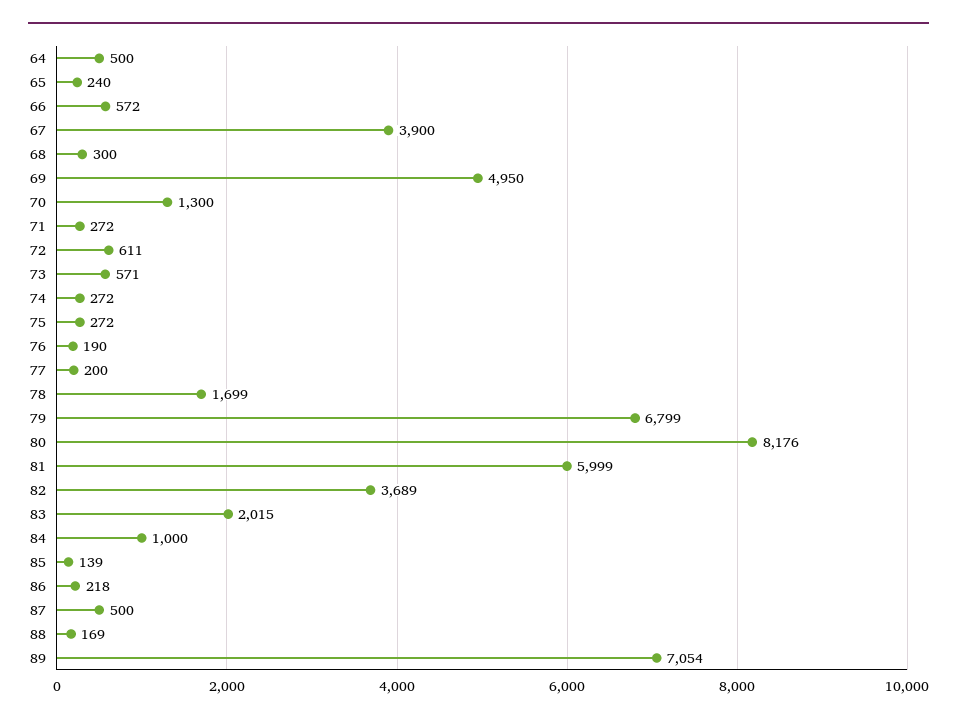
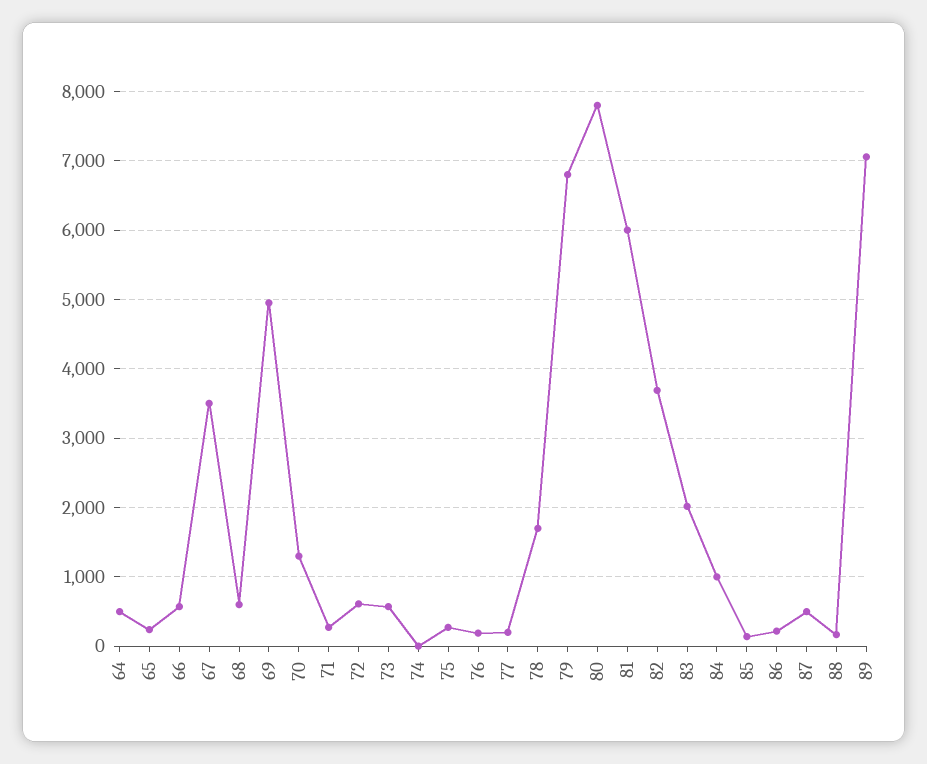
  {
    "64": 500,
    "65": 240,
    "66": 572,
-   "67": 3900,
+   "67": 3500,
-   "68": 300,
+   "68": 600,
    "69": 4950,
    "70": 1300,
    "71": 272,
    "72": 611,
    "73": 571,
-   "74": 272,
+   "74": 0,
    "75": 272,
    "76": 190,
    "77": 200,
    "78": 1699,
    "79": 6799,
-   "80": 8176,
+   "80": 7800,
    "81": 5999,
    "82": 3689,
    "83": 2015,
    "84": 1000,
    "85": 139,
    "86": 218,
    "87": 500,
    "88": 169,
    "89": 7054
  }

